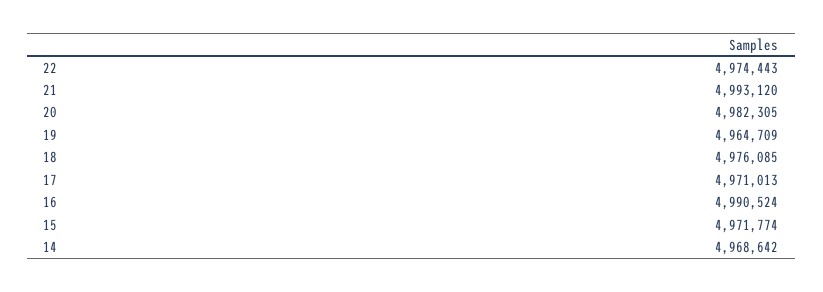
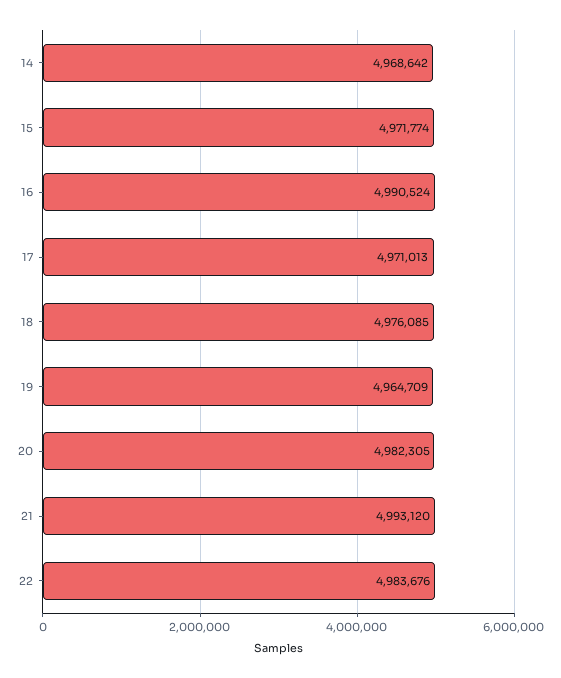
  {
-   "22": 4974443,
+   "22": 4983676,
    "21": 4993120,
    "20": 4982305,
    "19": 4964709,
    "18": 4976085,
    "17": 4971013,
    "16": 4990524,
    "15": 4971774,
    "14": 4968642
  }

